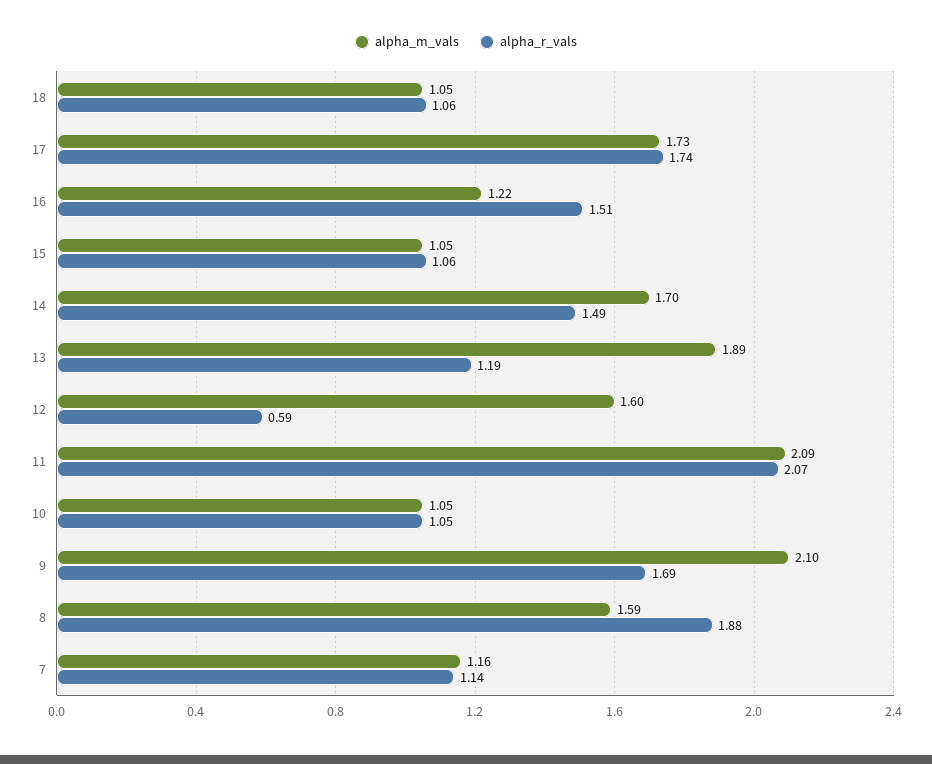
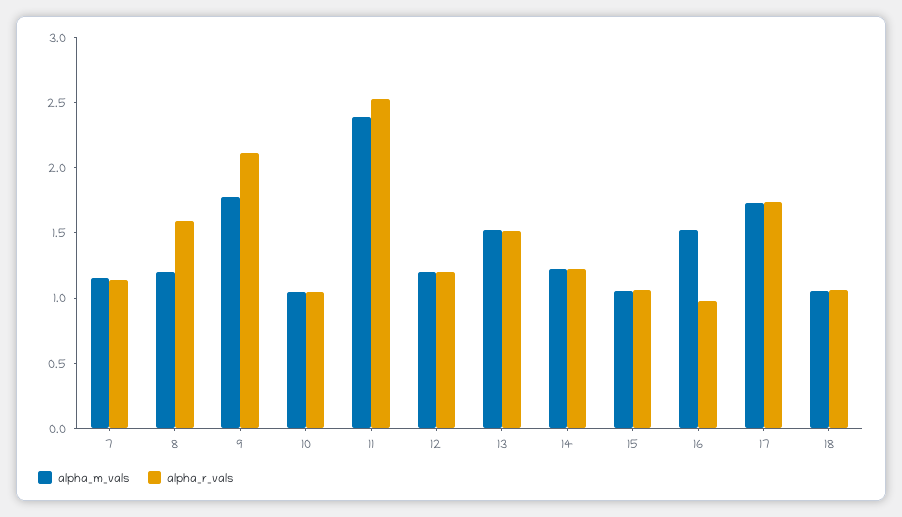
  {
    "alpha_m_vals": {
      "18": 1.05,
      "17": 1.73,
-     "16": 1.22,
+     "16": 1.5,
      "15": 1.05,
-     "14": 1.7,
+     "14": 1.2,
-     "13": 1.89,
+     "13": 1.5,
-     "12": 1.6,
+     "12": 1.2,
-     "11": 2.09,
+     "11": 2.4,
      "10": 1.05,
-     "9": 2.1,
+     "9": 1.8,
-     "8": 1.59,
+     "8": 1.2,
      "7": 1.16
    },
    "alpha_r_vals": {
      "18": 1.06,
      "17": 1.74,
-     "16": 1.51,
+     "16": 1,
      "15": 1.06,
-     "14": 1.49,
+     "14": 1.2,
-     "13": 1.19,
+     "13": 1.5,
-     "12": 0.59,
+     "12": 1.2,
-     "11": 2.07,
+     "11": 2.5,
      "10": 1.05,
-     "9": 1.69,
+     "9": 2.1,
-     "8": 1.88,
+     "8": 1.6,
      "7": 1.14
    }
  }

